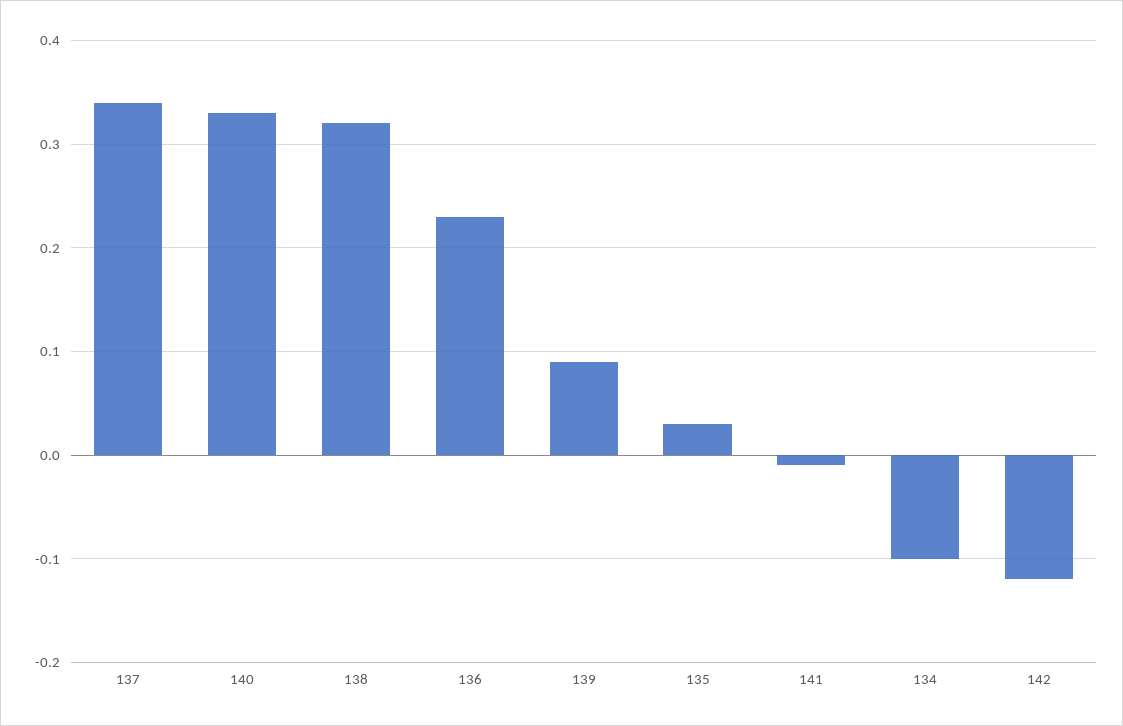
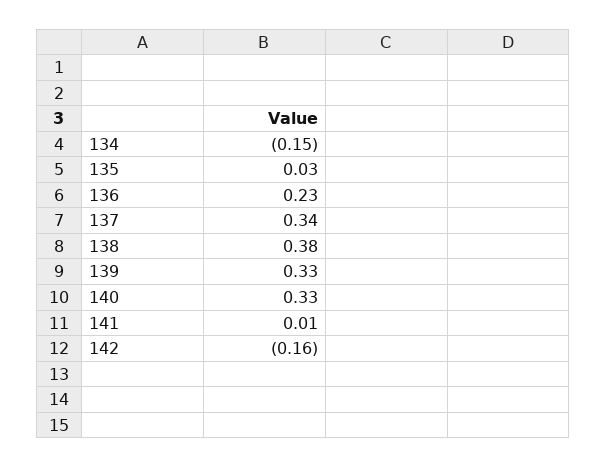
  {
    "137": 0.34,
    "140": 0.33,
-   "138": 0.32,
+   "138": 0.38,
    "136": 0.23,
-   "139": 0.09,
+   "139": 0.33,
    "135": 0.03,
-   "141": -0.01,
+   "141": 0.01,
-   "134": -0.1,
+   "134": -0.15,
-   "142": -0.12
+   "142": -0.16
  }

